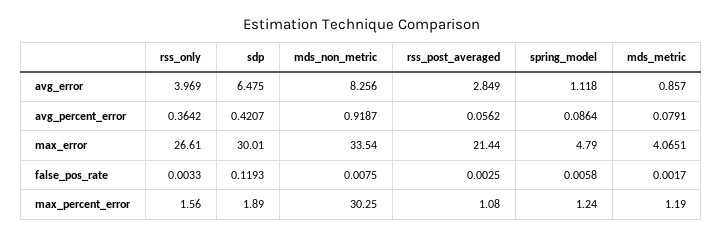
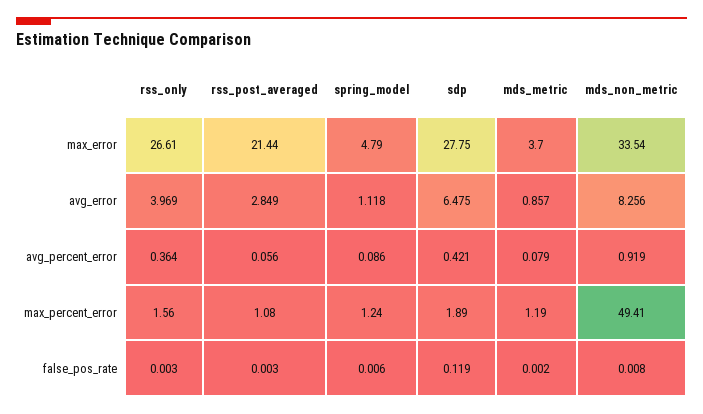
  {
    "rss_only": {
      "avg_error": 3.969,
      "avg_percent_error": 0.3642,
      "max_error": 26.61,
      "false_pos_rate": 0.0033,
      "max_percent_error": 1.56
    },
    "sdp": {
      "avg_error": 6.475,
      "avg_percent_error": 0.4207,
-     "max_error": 30.01,
+     "max_error": 27.75,
      "false_pos_rate": 0.1193,
      "max_percent_error": 1.89
    },
    "mds_non_metric": {
      "avg_error": 8.256,
      "avg_percent_error": 0.9187,
      "max_error": 33.54,
      "false_pos_rate": 0.0075,
-     "max_percent_error": 30.25
+     "max_percent_error": 49.41
    },
    "rss_post_averaged": {
      "avg_error": 2.849,
      "avg_percent_error": 0.0562,
      "max_error": 21.44,
      "false_pos_rate": 0.0025,
      "max_percent_error": 1.08
    },
    "spring_model": {
      "avg_error": 1.118,
      "avg_percent_error": 0.0864,
      "max_error": 4.79,
      "false_pos_rate": 0.0058,
      "max_percent_error": 1.24
    },
    "mds_metric": {
      "avg_error": 0.857,
      "avg_percent_error": 0.0791,
-     "max_error": 4.0651,
+     "max_error": 3.7,
      "false_pos_rate": 0.0017,
      "max_percent_error": 1.19
    }
  }

